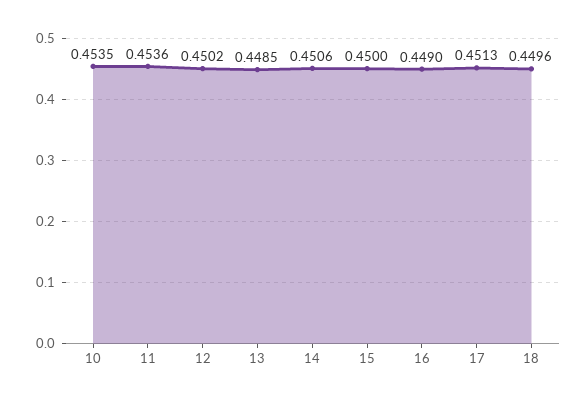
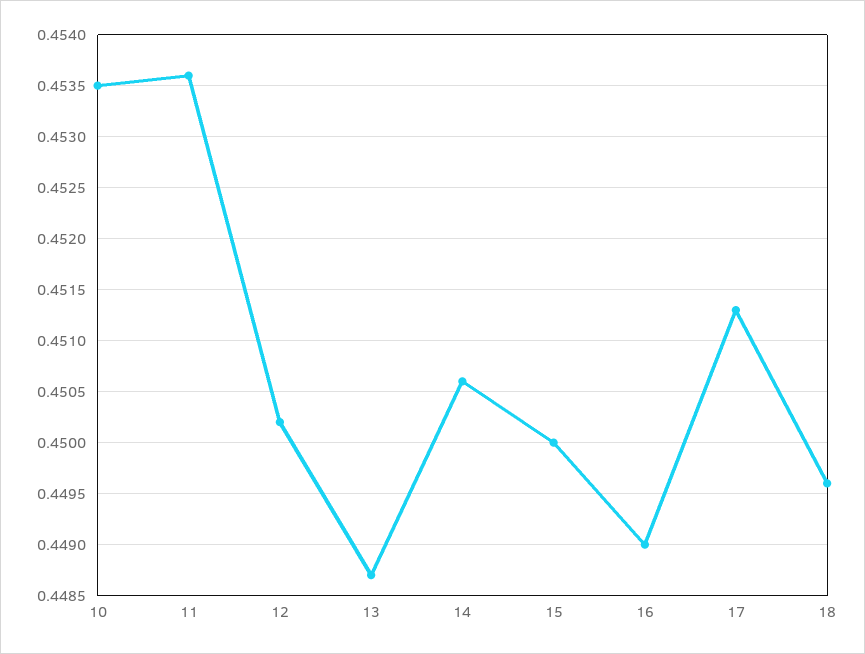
  {
    "10": 0.4535,
    "11": 0.4536,
    "12": 0.4502,
-   "13": 0.4485,
+   "13": 0.4487,
    "14": 0.4506,
    "15": 0.45,
    "16": 0.449,
    "17": 0.4513,
    "18": 0.4496
  }

